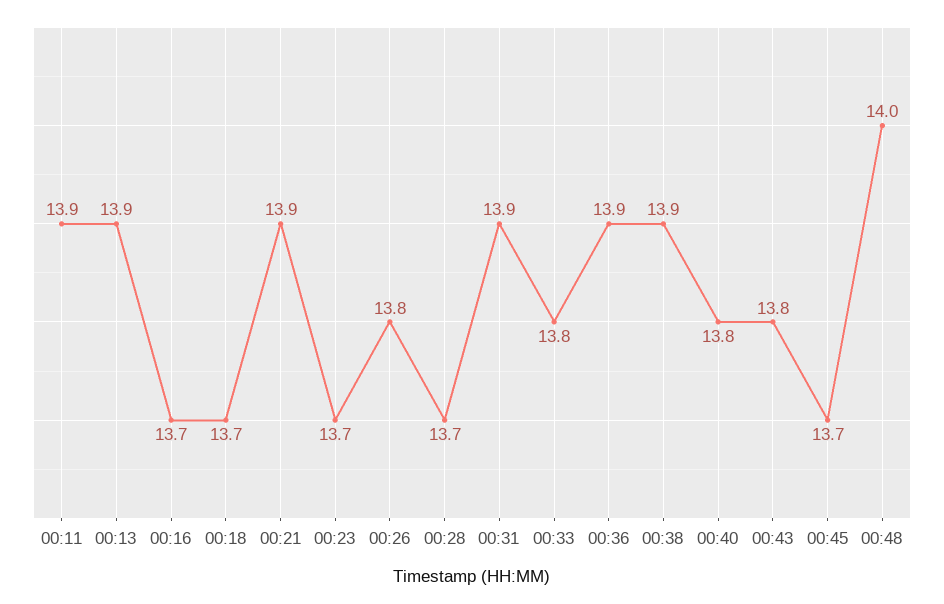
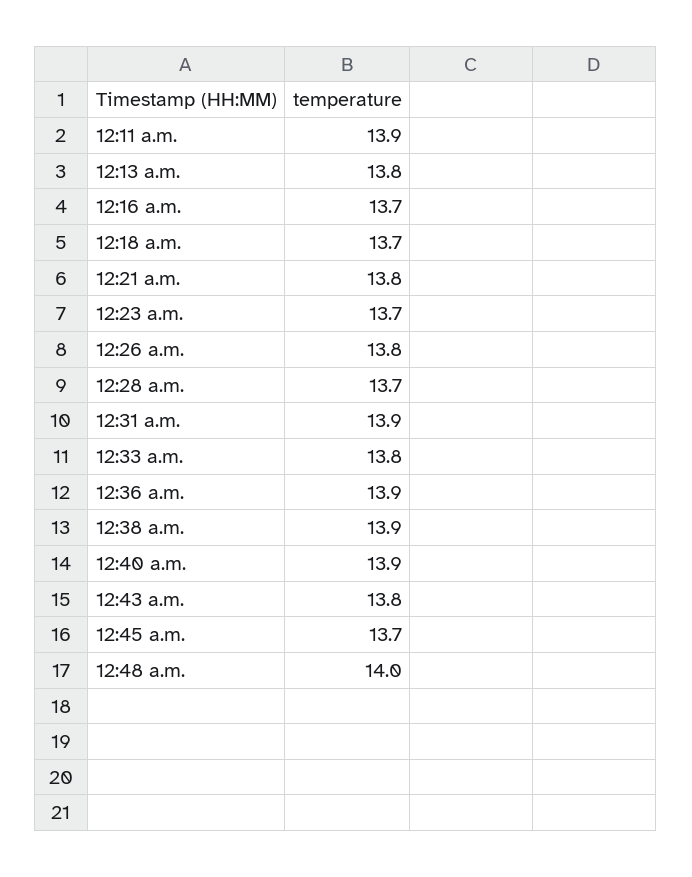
  {
    "00:11": 13.9,
-   "00:13": 13.9,
+   "00:13": 13.8,
    "00:16": 13.7,
    "00:18": 13.7,
-   "00:21": 13.9,
+   "00:21": 13.8,
    "00:23": 13.7,
    "00:26": 13.8,
    "00:28": 13.7,
    "00:31": 13.9,
    "00:33": 13.8,
    "00:36": 13.9,
    "00:38": 13.9,
-   "00:40": 13.8,
+   "00:40": 13.9,
    "00:43": 13.8,
    "00:45": 13.7,
    "00:48": 14
  }

